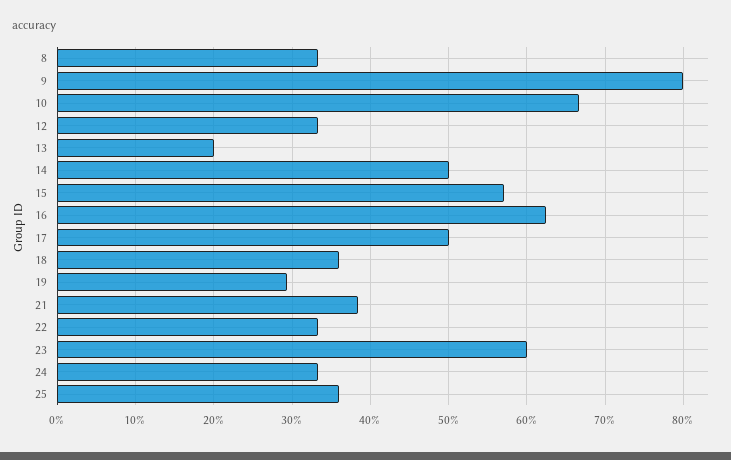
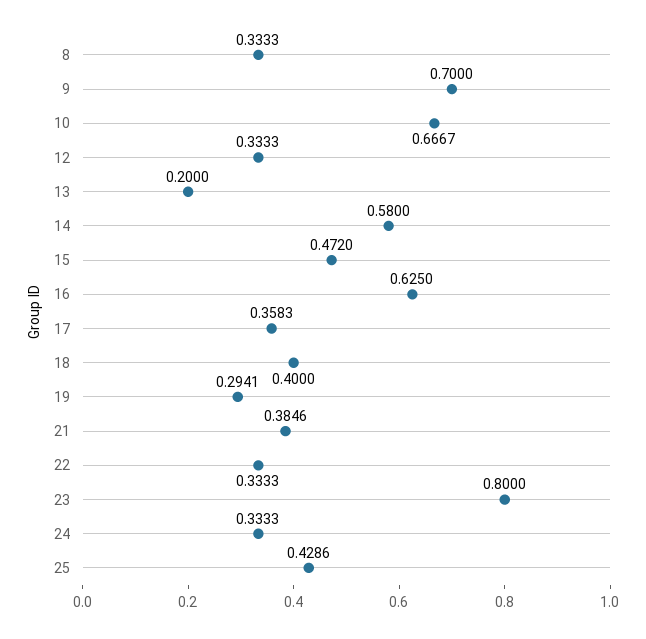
  {
    "8": 0.3333,
-   "9": 0.8,
+   "9": 0.7,
    "10": 0.6667,
    "12": 0.3333,
    "13": 0.2,
-   "14": 0.5,
+   "14": 0.58,
-   "15": 0.57,
+   "15": 0.472,
    "16": 0.625,
-   "17": 0.5,
+   "17": 0.3583,
-   "18": 0.36,
+   "18": 0.4,
    "19": 0.2941,
    "21": 0.3846,
    "22": 0.3333,
-   "23": 0.6,
+   "23": 0.8,
    "24": 0.3333,
-   "25": 0.36
+   "25": 0.4286
  }

